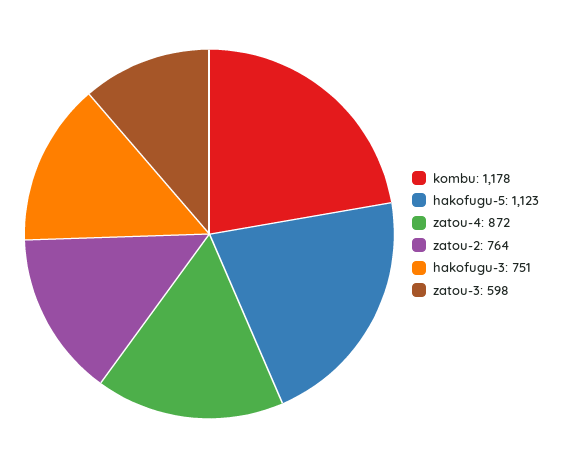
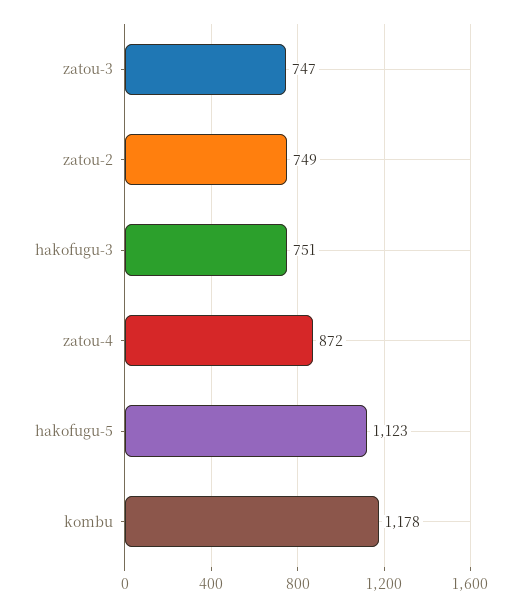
  {
    "kombu": 1178,
    "hakofugu-5": 1123,
    "zatou-4": 872,
-   "zatou-2": 764,
+   "zatou-2": 749,
    "hakofugu-3": 751,
-   "zatou-3": 598
+   "zatou-3": 747
  }

